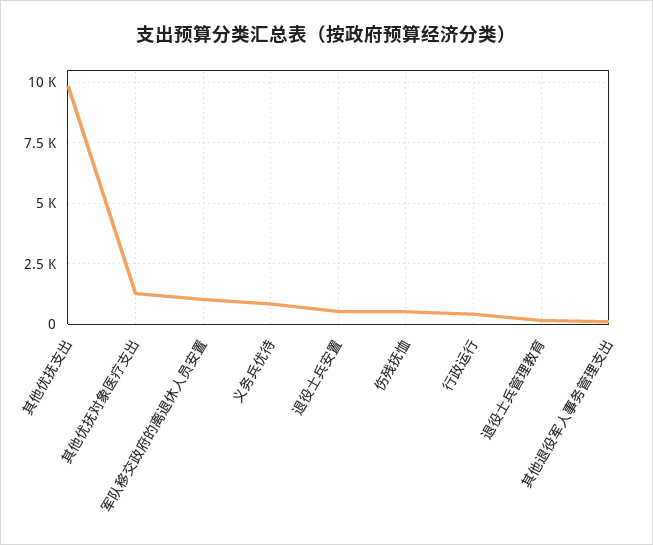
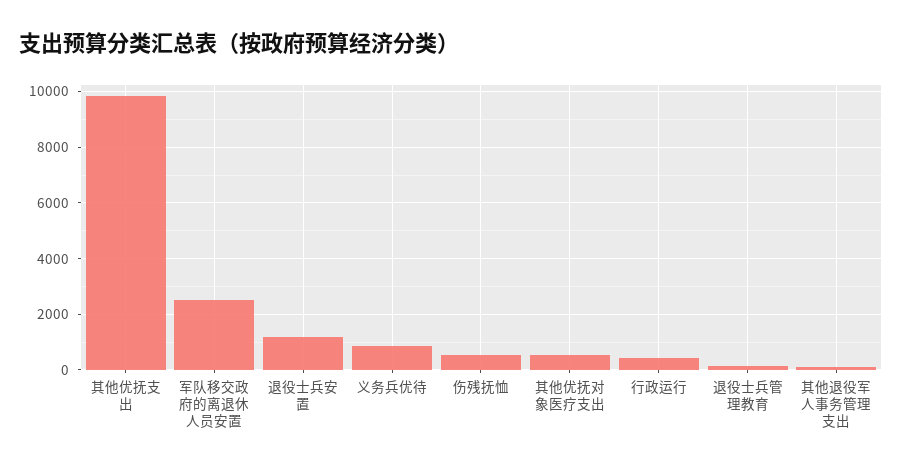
  {
    "其他优抚支出": 9750,
-   "其他优抚对象医疗支出": 1250,
+   "其他优抚对象医疗支出": 500,
-   "军队移交政府的离退休人员安置": 1000,
+   "军队移交政府的离退休人员安置": 2500,
    "义务兵优待": 750,
-   "退役士兵安置": 500,
+   "退役士兵安置": 1250,
    "伤残抚恤": 500,
    "行政运行": 500,
    "退役士兵管理教育": 250,
    "其他退役军人事务管理支出": 0
  }

